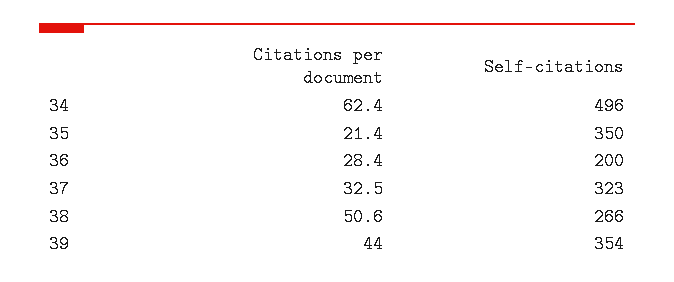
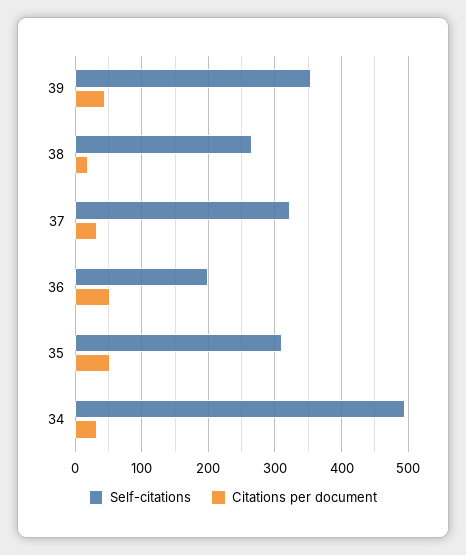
  {
    "Citations per document": {
-     "34": 62.4,
+     "34": 30,
-     "35": 21.4,
+     "35": 50,
-     "36": 28.4,
+     "36": 50,
      "37": 32.5,
-     "38": 50.6,
+     "38": 20,
      "39": 44
    },
    "Self-citations": {
      "34": 496,
-     "35": 350,
+     "35": 310,
      "36": 200,
      "37": 323,
      "38": 266,
      "39": 354
    }
  }

